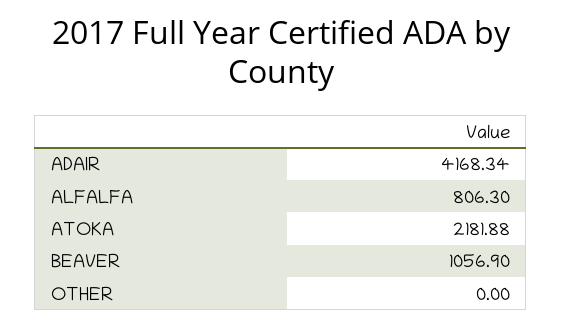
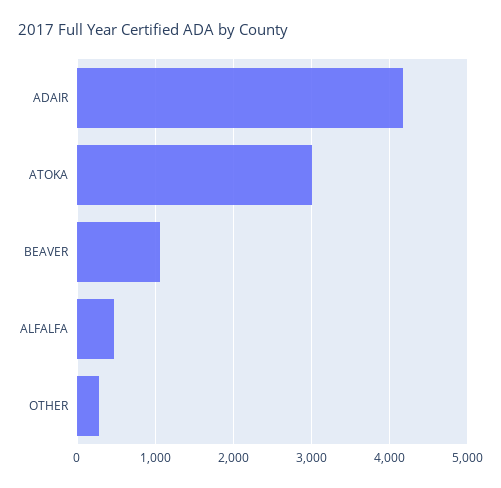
  {
    "ADAIR": 4168.34,
-   "ALFALFA": 806.3,
+   "ALFALFA": 500,
-   "ATOKA": 2181.88,
+   "ATOKA": 3000,
    "BEAVER": 1056.9,
-   "OTHER": 0
+   "OTHER": 300
  }

